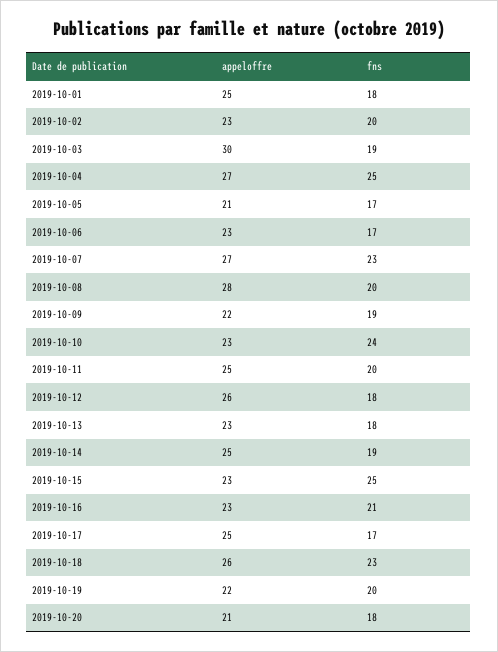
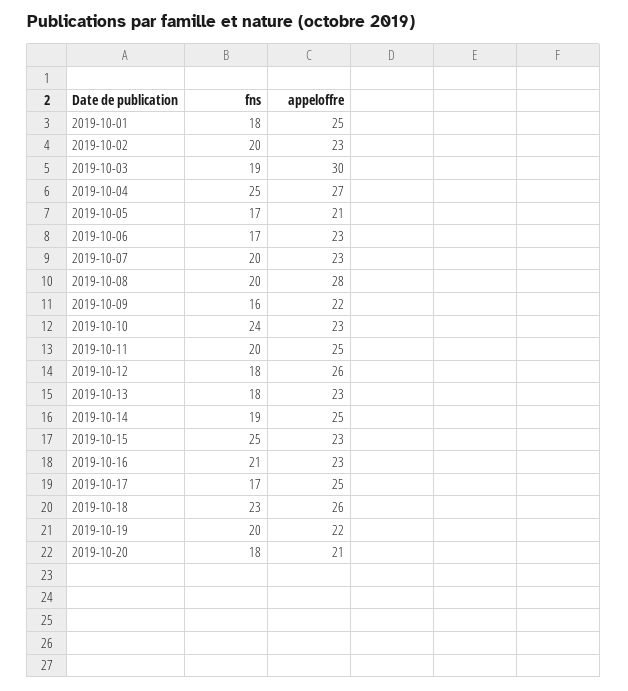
  {
    "appeloffre": {
      "2019-10-01": 25,
      "2019-10-02": 23,
      "2019-10-03": 30,
      "2019-10-04": 27,
      "2019-10-05": 21,
      "2019-10-06": 23,
-     "2019-10-07": 27,
+     "2019-10-07": 23,
      "2019-10-08": 28,
      "2019-10-09": 22,
      "2019-10-10": 23,
      "2019-10-11": 25,
      "2019-10-12": 26,
      "2019-10-13": 23,
      "2019-10-14": 25,
      "2019-10-15": 23,
      "2019-10-16": 23,
      "2019-10-17": 25,
      "2019-10-18": 26,
      "2019-10-19": 22,
      "2019-10-20": 21
    },
    "fns": {
      "2019-10-01": 18,
      "2019-10-02": 20,
      "2019-10-03": 19,
      "2019-10-04": 25,
      "2019-10-05": 17,
      "2019-10-06": 17,
-     "2019-10-07": 23,
+     "2019-10-07": 20,
      "2019-10-08": 20,
-     "2019-10-09": 19,
+     "2019-10-09": 16,
      "2019-10-10": 24,
      "2019-10-11": 20,
      "2019-10-12": 18,
      "2019-10-13": 18,
      "2019-10-14": 19,
      "2019-10-15": 25,
      "2019-10-16": 21,
      "2019-10-17": 17,
      "2019-10-18": 23,
      "2019-10-19": 20,
      "2019-10-20": 18
    }
  }

